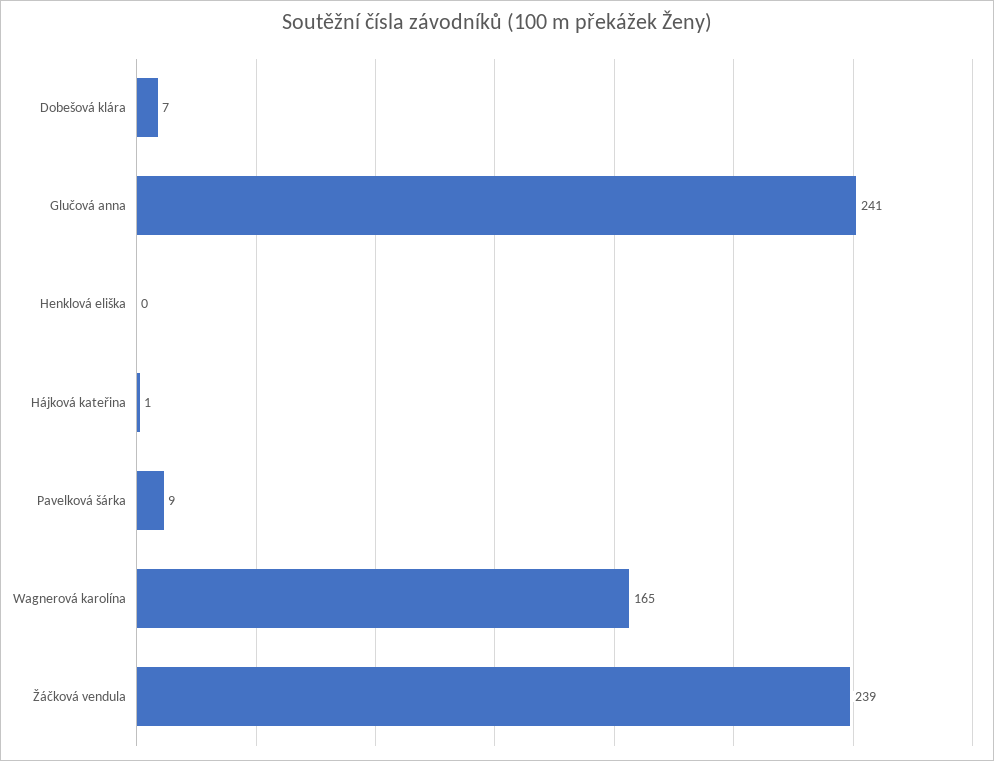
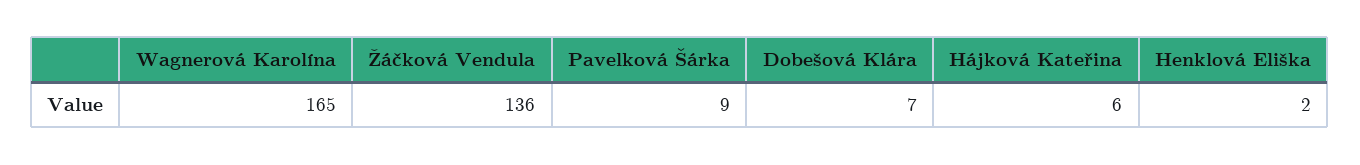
  {
    "Dobešová klára": 7,
-   "Glučová anna": 241,
-   "Henklová eliška": 0,
+   "Henklová eliška": 2,
-   "Hájková kateřina": 1,
+   "Hájková kateřina": 6,
    "Pavelková šárka": 9,
    "Wagnerová karolína": 165,
-   "Žáčková vendula": 239
+   "Žáčková vendula": 136
  }

